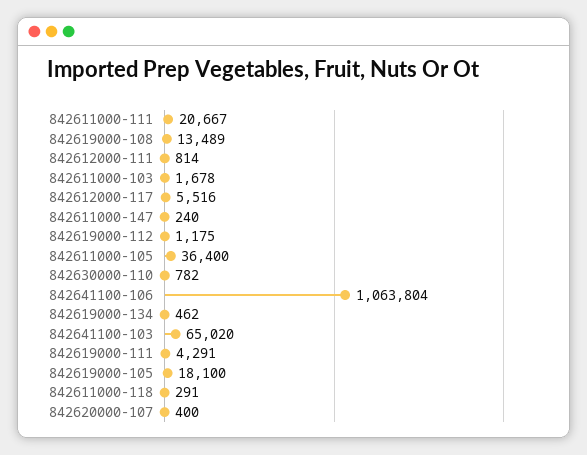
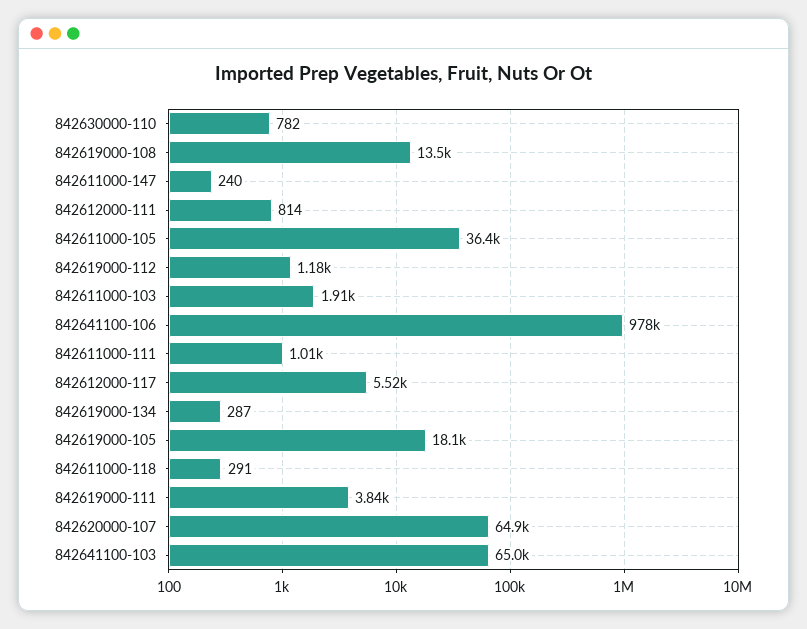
  {
-   "842611000-111": 20667,
+   "842611000-111": 1010,
    "842619000-108": 13489,
    "842612000-111": 814,
-   "842611000-103": 1678,
+   "842611000-103": 1910,
    "842612000-117": 5516,
    "842611000-147": 240,
    "842619000-112": 1175,
    "842611000-105": 36400,
    "842630000-110": 782,
-   "842641100-106": 1063804,
+   "842641100-106": 978000,
-   "842619000-134": 462,
+   "842619000-134": 287,
    "842641100-103": 65020,
-   "842619000-111": 4291,
+   "842619000-111": 3840,
    "842619000-105": 18100,
    "842611000-118": 291,
-   "842620000-107": 400
+   "842620000-107": 64900
  }

